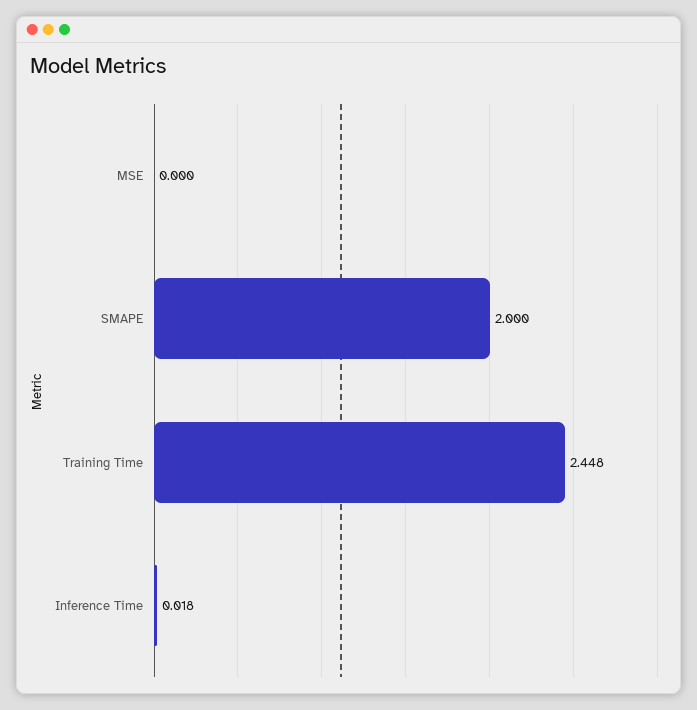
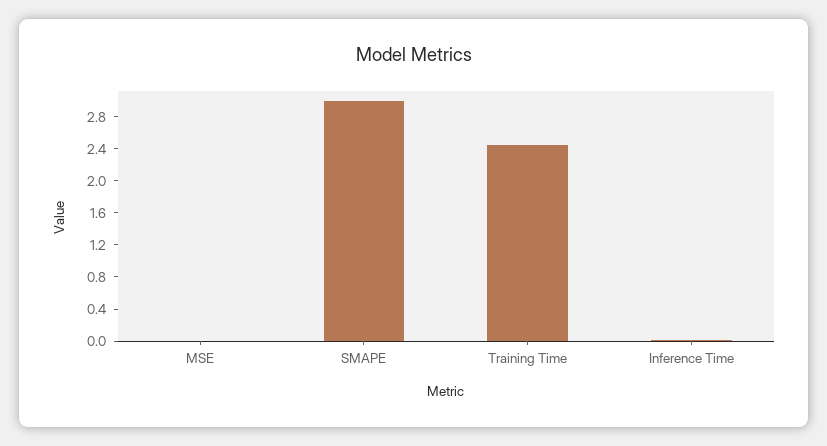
  {
    "MSE": 0,
-   "SMAPE": 2,
+   "SMAPE": 3,
    "Training Time": 2.448,
    "Inference Time": 0.018
  }

